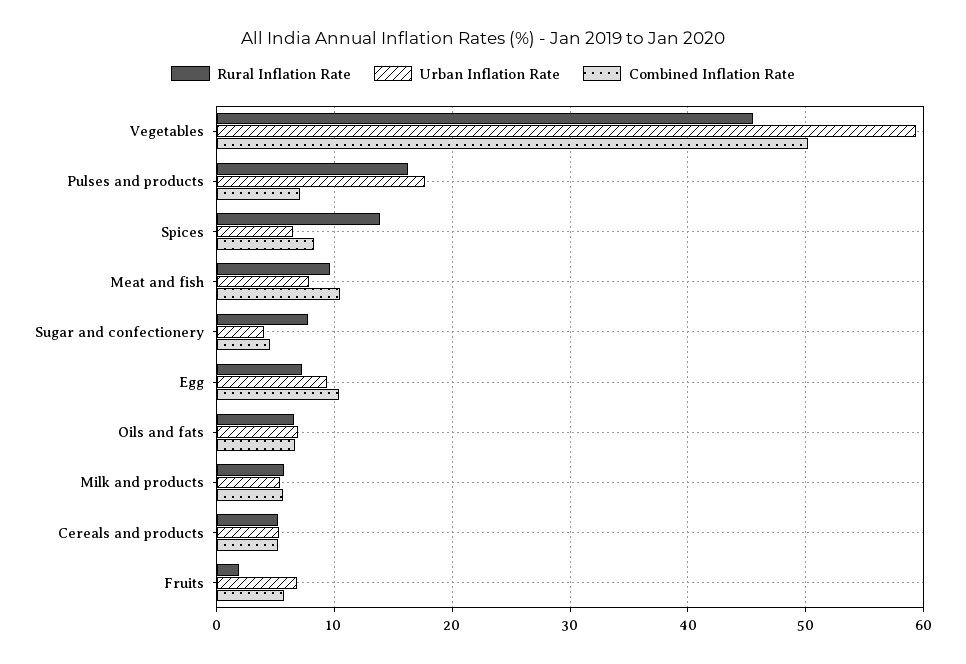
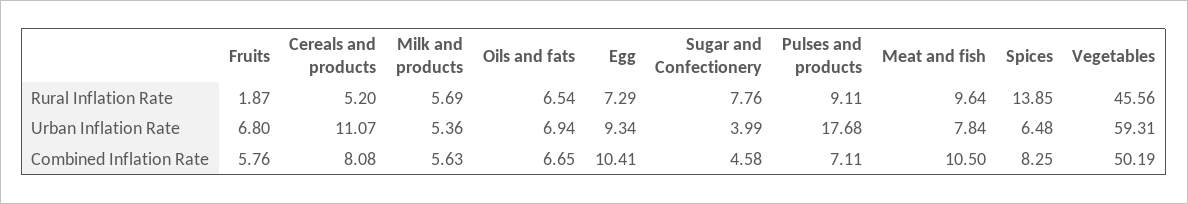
  {
    "Rural Inflation Rate": {
      "Vegetables": 45.56,
-     "Pulses and products": 16,
+     "Pulses and products": 9.11,
      "Spices": 13.85,
      "Meat and fish": 9.64,
      "Sugar and confectionery": 7.76,
      "Egg": 7.29,
      "Oils and fats": 6.54,
      "Milk and products": 5.69,
      "Cereals and products": 5.2,
      "Fruits": 1.87
    },
    "Urban Inflation Rate": {
      "Vegetables": 59.31,
      "Pulses and products": 17.68,
      "Spices": 6.48,
      "Meat and fish": 7.84,
      "Sugar and confectionery": 3.99,
      "Egg": 9.34,
      "Oils and fats": 6.94,
      "Milk and products": 5.36,
-     "Cereals and products": 5,
+     "Cereals and products": 11.07,
      "Fruits": 6.8
    },
    "Combined Inflation Rate": {
      "Vegetables": 50.19,
      "Pulses and products": 7.11,
      "Spices": 8.25,
      "Meat and fish": 10.5,
      "Sugar and confectionery": 4.58,
      "Egg": 10.41,
      "Oils and fats": 6.65,
      "Milk and products": 5.63,
-     "Cereals and products": 5,
+     "Cereals and products": 8.08,
      "Fruits": 5.76
    }
  }

